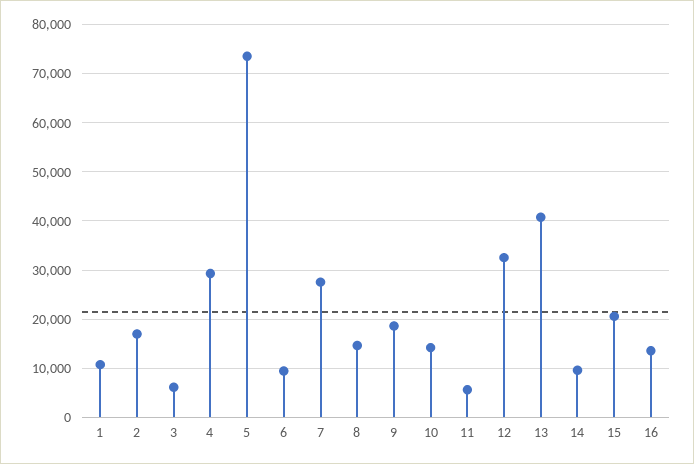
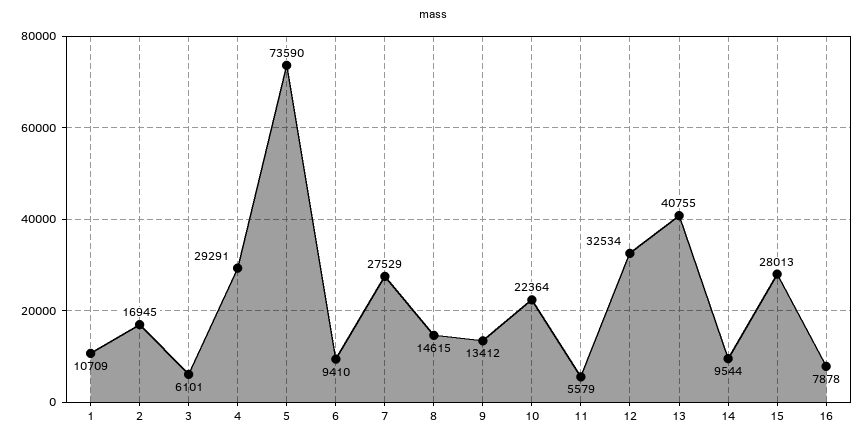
  {
    "1": 10709,
    "2": 16945,
    "3": 6101,
    "4": 29291,
    "5": 73590,
    "6": 9410,
    "7": 27529,
    "8": 14615,
-   "9": 18000,
+   "9": 13412,
-   "10": 14000,
+   "10": 22364,
    "11": 5579,
    "12": 32534,
    "13": 40755,
    "14": 9544,
-   "15": 20000,
+   "15": 28013,
-   "16": 14000
+   "16": 7878
  }

